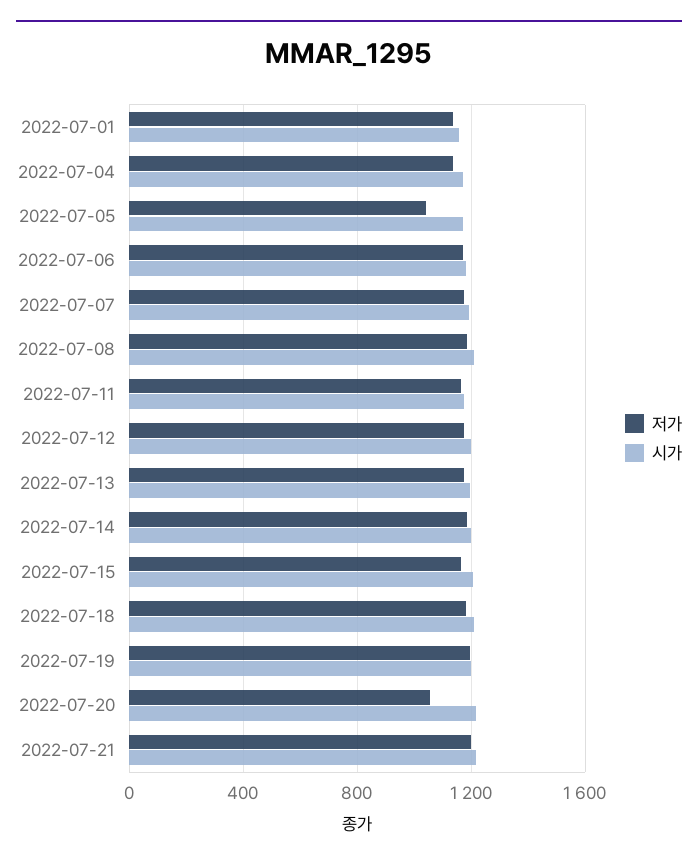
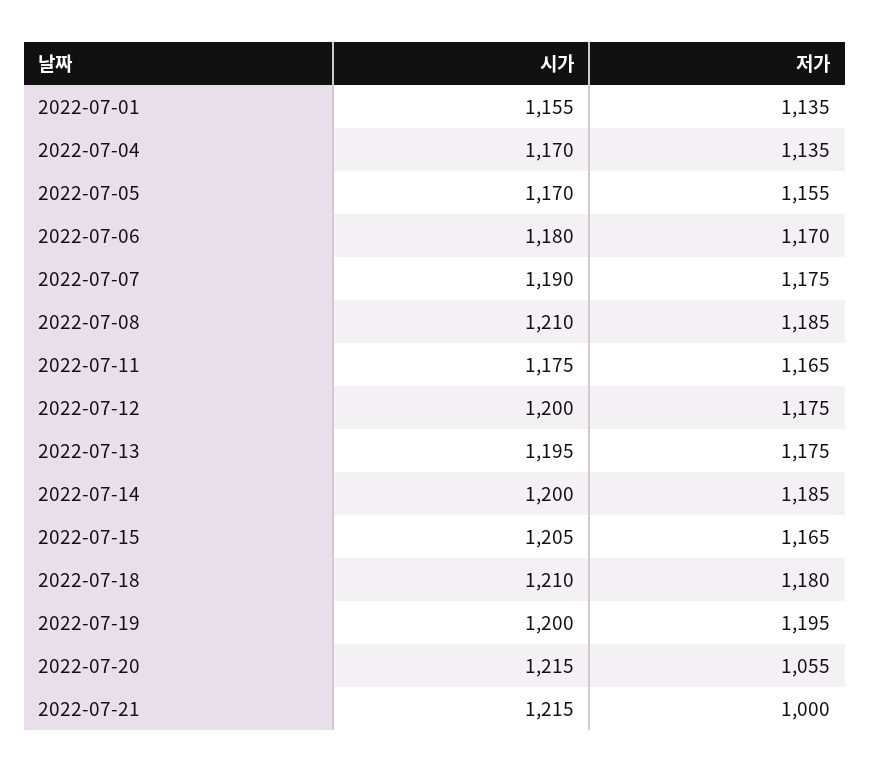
  {
    "저가": {
      "2022-07-01": 1135,
      "2022-07-04": 1135,
-     "2022-07-05": 1050,
+     "2022-07-05": 1155,
      "2022-07-06": 1170,
      "2022-07-07": 1175,
      "2022-07-08": 1185,
      "2022-07-11": 1165,
      "2022-07-12": 1175,
      "2022-07-13": 1175,
      "2022-07-14": 1185,
      "2022-07-15": 1165,
      "2022-07-18": 1180,
      "2022-07-19": 1195,
      "2022-07-20": 1055,
-     "2022-07-21": 1200
+     "2022-07-21": 1000
    },
    "시가": {
      "2022-07-01": 1155,
      "2022-07-04": 1170,
      "2022-07-05": 1170,
      "2022-07-06": 1180,
      "2022-07-07": 1190,
      "2022-07-08": 1210,
      "2022-07-11": 1175,
      "2022-07-12": 1200,
      "2022-07-13": 1195,
      "2022-07-14": 1200,
      "2022-07-15": 1205,
      "2022-07-18": 1210,
      "2022-07-19": 1200,
      "2022-07-20": 1215,
      "2022-07-21": 1215
    }
  }

